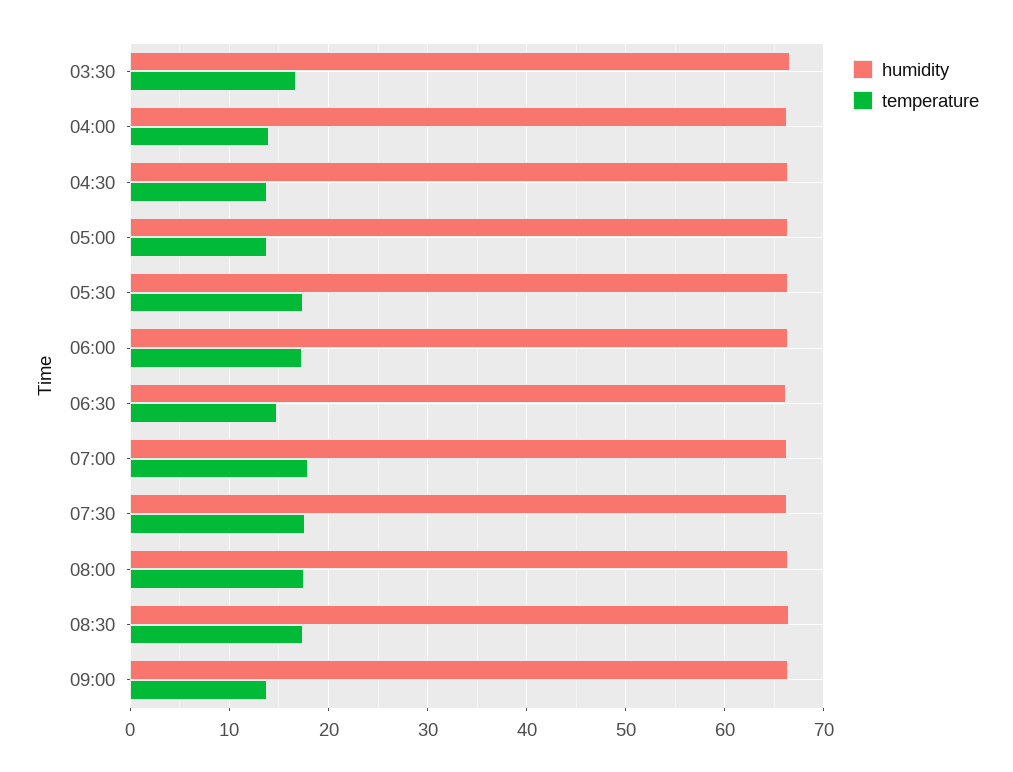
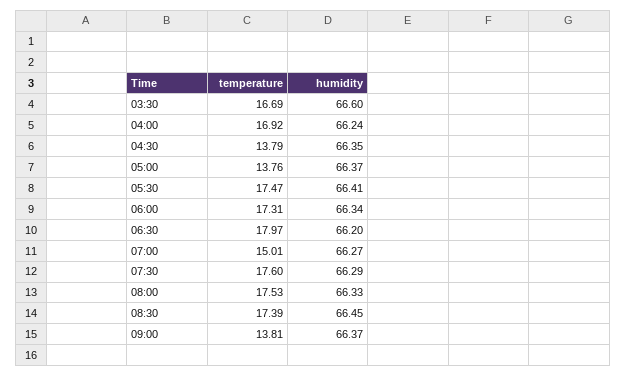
  {
    "humidity": {
      "03:30": 66.6,
      "04:00": 66.24,
      "04:30": 66.35,
      "05:00": 66.37,
      "05:30": 66.41,
      "06:00": 66.34,
      "06:30": 66.2,
      "07:00": 66.27,
      "07:30": 66.29,
      "08:00": 66.33,
      "08:30": 66.45,
      "09:00": 66.37
    },
    "temperature": {
      "03:30": 16.69,
-     "04:00": 14,
+     "04:00": 16.92,
      "04:30": 13.79,
      "05:00": 13.76,
      "05:30": 17.47,
      "06:00": 17.31,
-     "06:30": 15,
+     "06:30": 17.97,
-     "07:00": 18,
+     "07:00": 15.01,
      "07:30": 17.6,
      "08:00": 17.53,
      "08:30": 17.39,
      "09:00": 13.81
    }
  }

